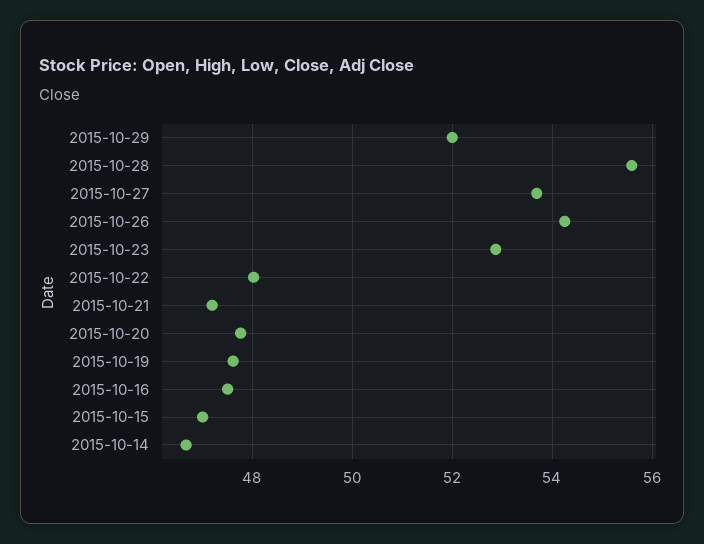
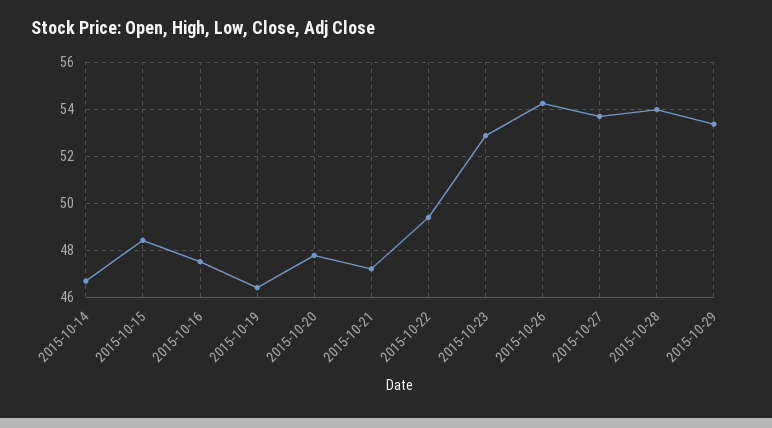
  {
-   "2015-10-29": 52,
+   "2015-10-29": 53.5,
-   "2015-10-28": 55.6,
+   "2015-10-28": 54,
    "2015-10-27": 53.6,
    "2015-10-26": 54.2,
    "2015-10-23": 52.8,
-   "2015-10-22": 48,
+   "2015-10-22": 49.5,
    "2015-10-21": 47.2,
    "2015-10-20": 47.8,
-   "2015-10-19": 47.6,
+   "2015-10-19": 46.5,
    "2015-10-16": 47.6,
-   "2015-10-15": 47,
+   "2015-10-15": 48.5,
    "2015-10-14": 46.6
  }

